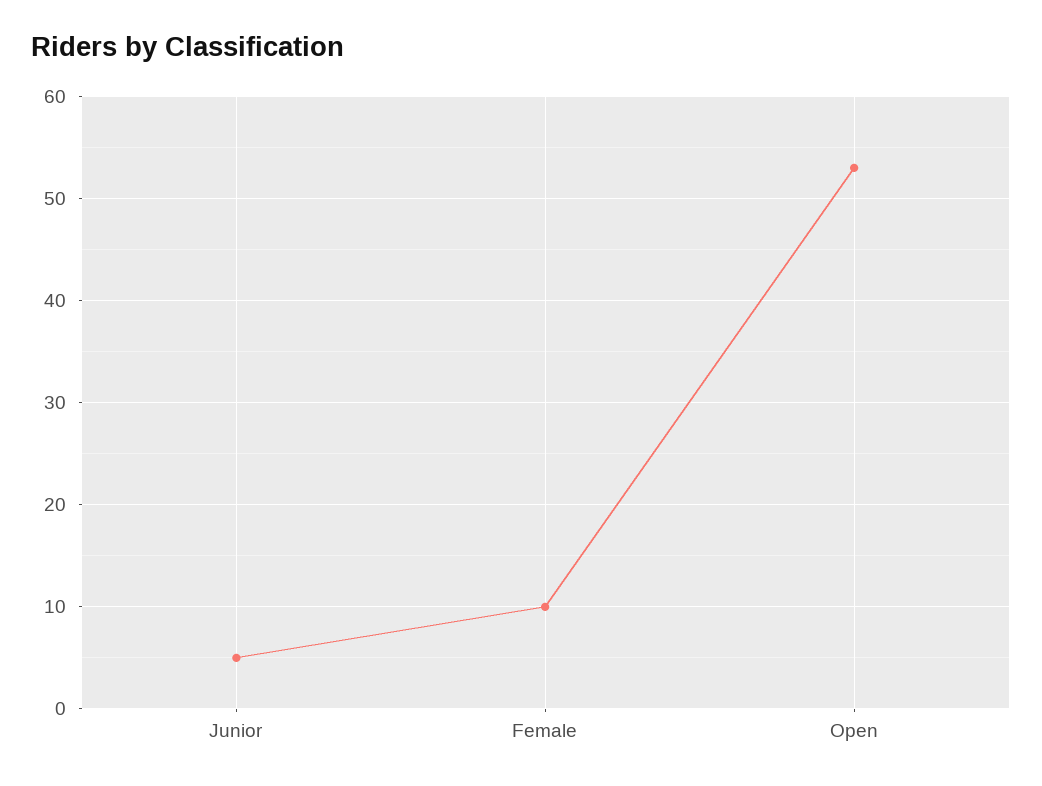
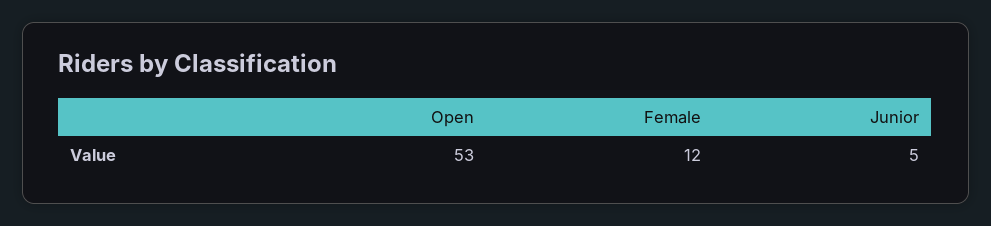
  {
    "Junior": 5,
-   "Female": 10,
+   "Female": 12,
    "Open": 53
  }

